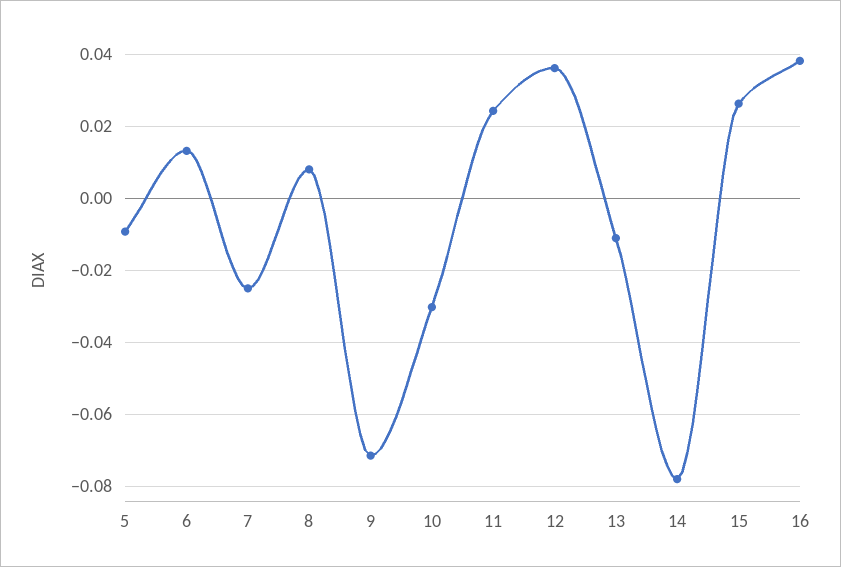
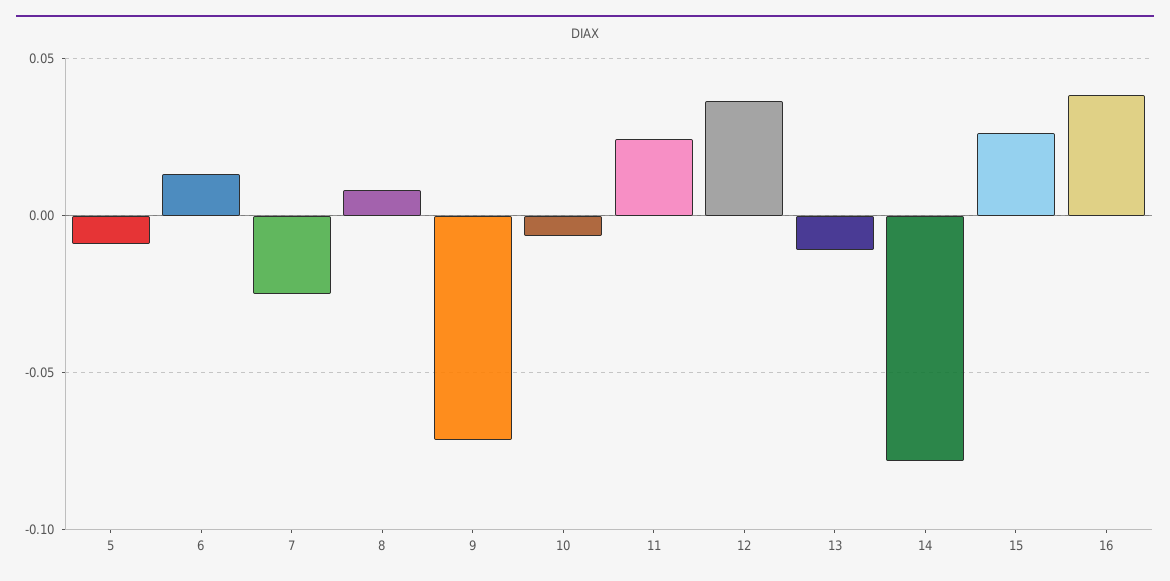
  {
    "5": -0.01,
    "6": 0.014,
    "7": -0.026,
    "8": 0.008,
    "9": -0.072,
-   "10": -0.03,
+   "10": -0.005,
    "11": 0.024,
    "12": 0.036,
    "13": -0.012,
    "14": -0.078,
    "15": 0.026,
    "16": 0.038
  }

